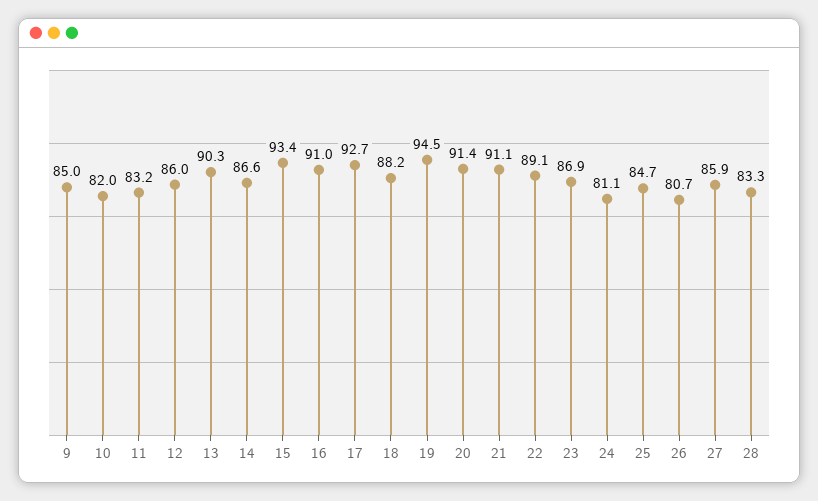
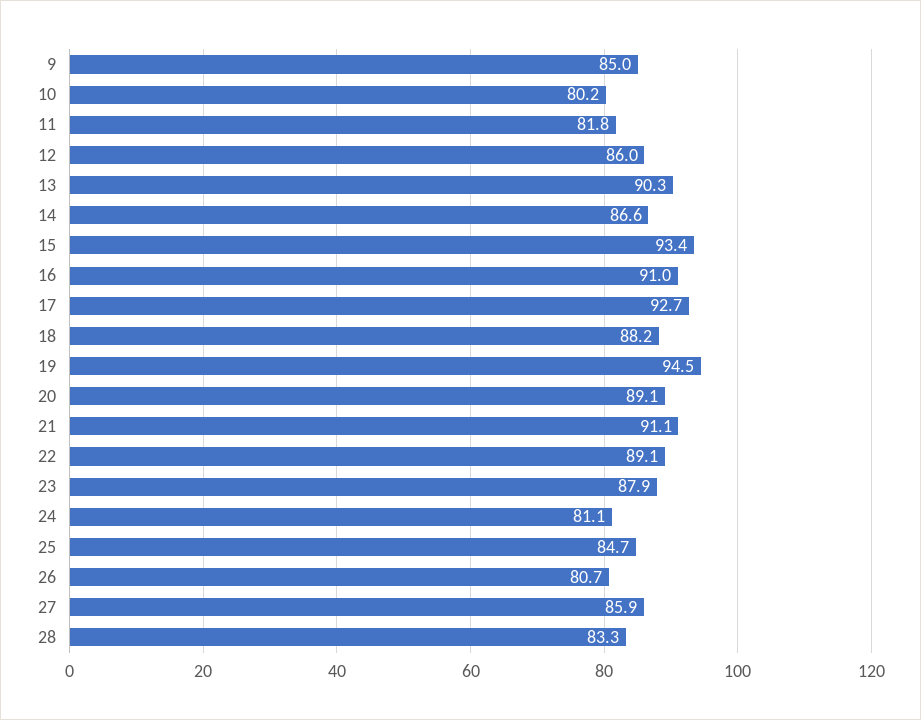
  {
    "9": 85,
-   "10": 82,
+   "10": 80.2,
-   "11": 83.2,
+   "11": 81.8,
    "12": 86,
    "13": 90.3,
    "14": 86.6,
    "15": 93.4,
    "16": 91,
    "17": 92.7,
    "18": 88.2,
    "19": 94.5,
-   "20": 91.4,
+   "20": 89.1,
    "21": 91.1,
    "22": 89.1,
-   "23": 86.9,
+   "23": 87.9,
    "24": 81.1,
    "25": 84.7,
    "26": 80.7,
    "27": 85.9,
    "28": 83.3
  }

